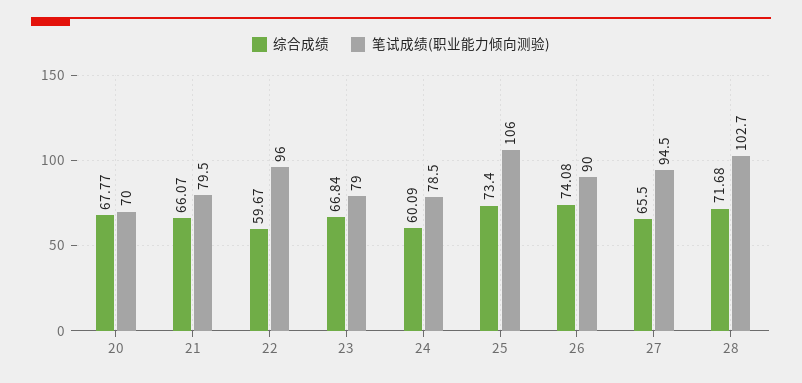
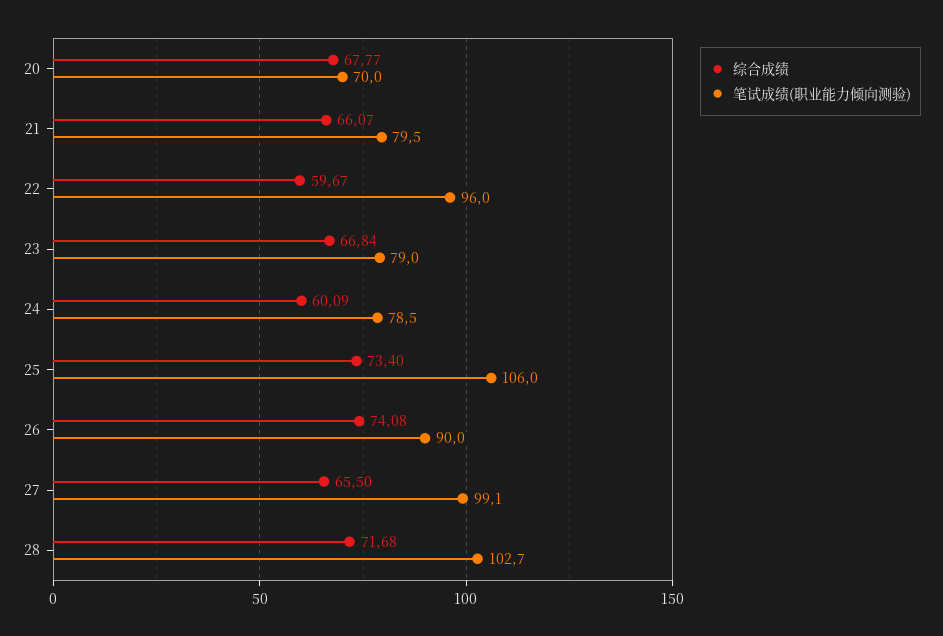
  {
    "综合成绩": {
      "20": 67.77,
      "21": 66.07,
      "22": 59.67,
      "23": 66.84,
      "24": 60.09,
      "25": 73.4,
      "26": 74.08,
      "27": 65.5,
      "28": 71.68
    },
    "笔试成绩(职业能力倾向测验)": {
      "20": 70,
      "21": 79.5,
      "22": 96,
      "23": 79,
      "24": 78.5,
      "25": 106,
      "26": 90,
-     "27": 94.5,
+     "27": 99.1,
      "28": 102.7
    }
  }

